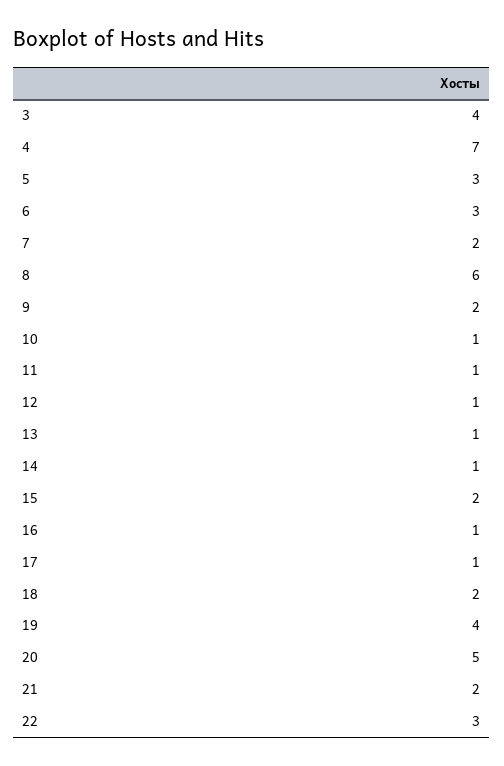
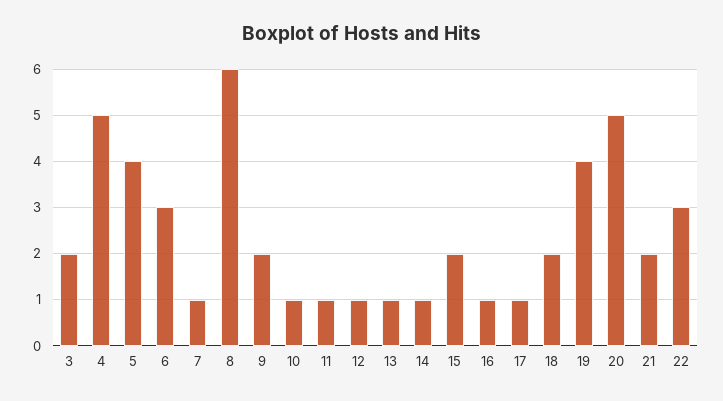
  {
-   "3": 4,
+   "3": 2,
-   "4": 7,
+   "4": 5,
-   "5": 3,
+   "5": 4,
    "6": 3,
-   "7": 2,
+   "7": 1,
    "8": 6,
    "9": 2,
    "10": 1,
    "11": 1,
    "12": 1,
    "13": 1,
    "14": 1,
    "15": 2,
    "16": 1,
    "17": 1,
    "18": 2,
    "19": 4,
    "20": 5,
    "21": 2,
    "22": 3
  }

